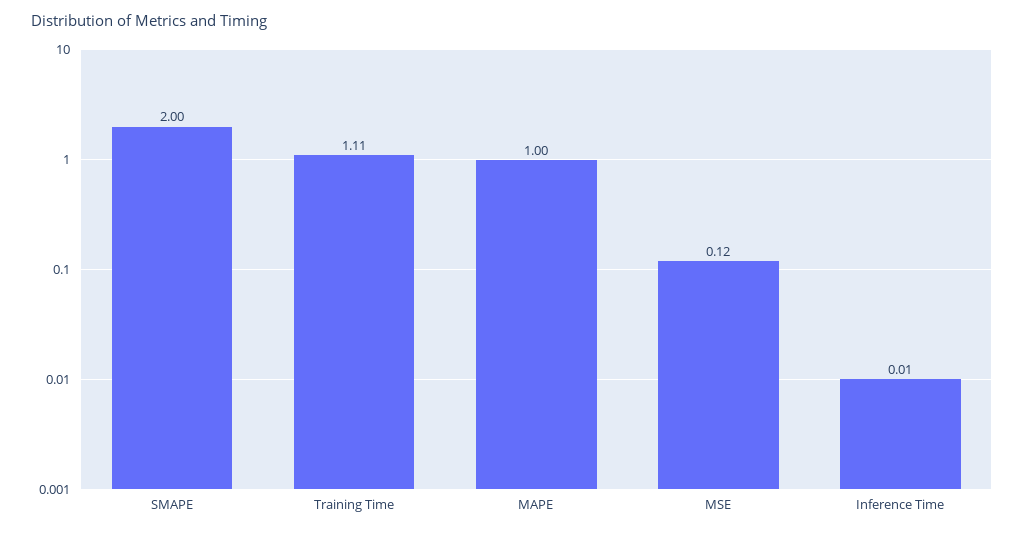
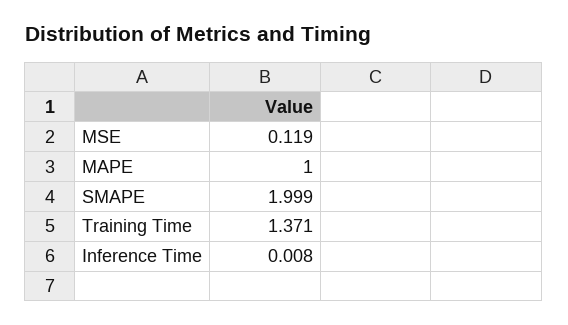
  {
    "SMAPE": 1.999,
-   "Training Time": 1.11,
+   "Training Time": 1.371,
    "MAPE": 1,
    "MSE": 0.119,
    "Inference Time": 0.008
  }

